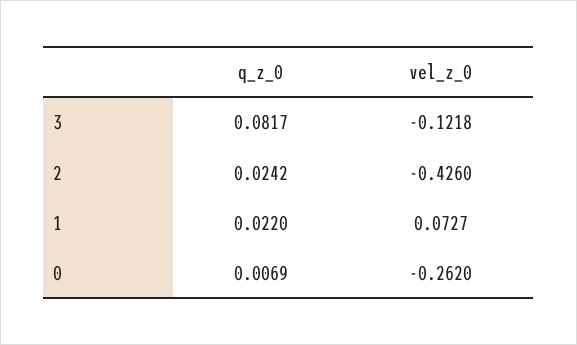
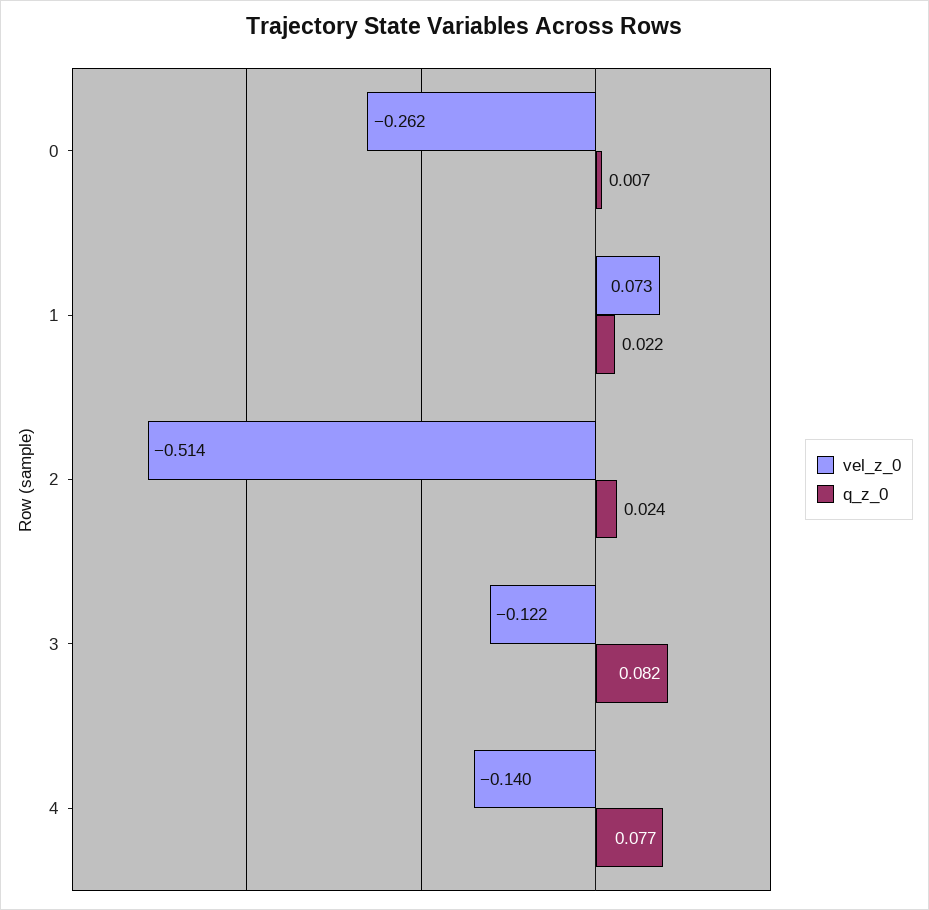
  {
    "q_z_0": {
      "3": 0.0817,
      "2": 0.0242,
      "1": 0.022,
-     "0": 0.0069
+     "0": 0.0069,
+     "4": 0.077
    },
    "vel_z_0": {
      "3": -0.1218,
-     "2": -0.426,
+     "2": -0.514,
      "1": 0.0727,
-     "0": -0.262
+     "0": -0.262,
+     "4": -0.14
    }
  }

